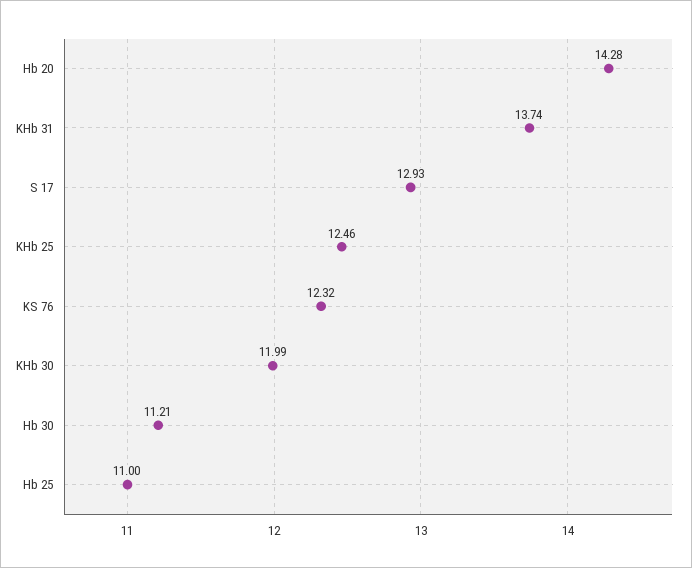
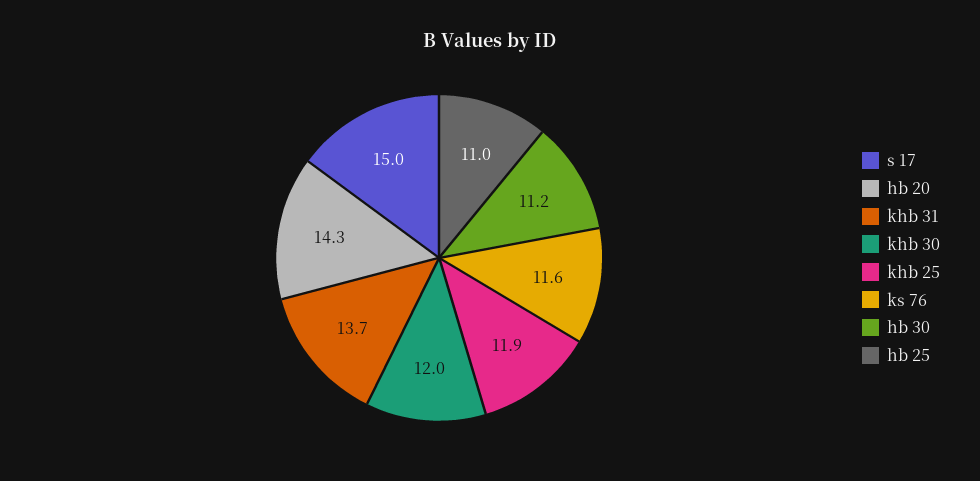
  {
    "Hb 20": 14.28,
    "KHb 31": 13.74,
-   "S 17": 12.93,
+   "S 17": 15,
-   "KHb 25": 12.46,
+   "KHb 25": 11.9,
-   "KS 76": 12.32,
+   "KS 76": 11.6,
    "KHb 30": 11.99,
    "Hb 30": 11.21,
    "Hb 25": 11
  }

